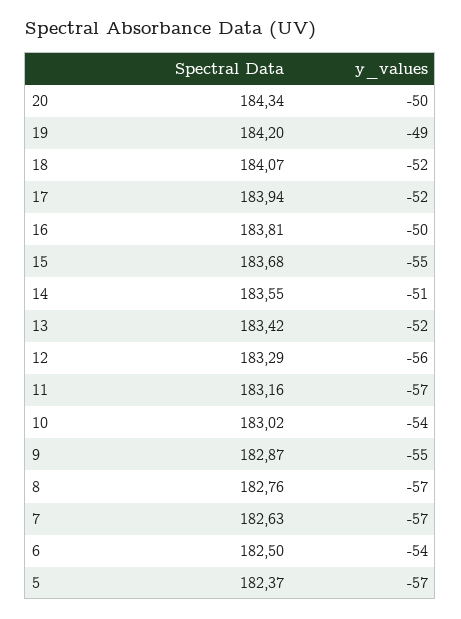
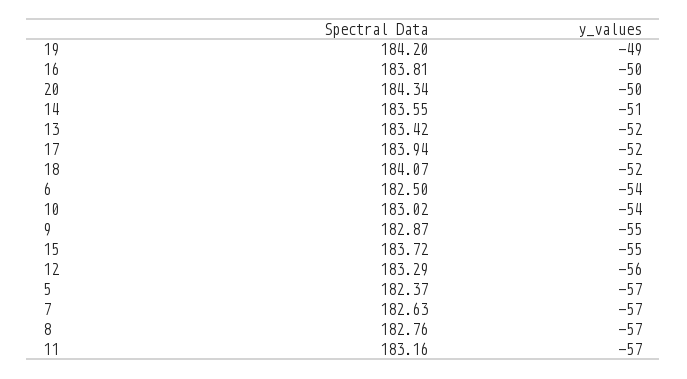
  {
    "Spectral Data": {
      "20": 184.34,
      "19": 184.2,
      "18": 184.07,
      "17": 183.94,
      "16": 183.81,
-     "15": 183.68,
+     "15": 183.72,
      "14": 183.55,
      "13": 183.42,
      "12": 183.29,
      "11": 183.16,
      "10": 183.02,
      "9": 182.87,
      "8": 182.76,
      "7": 182.63,
      "6": 182.5,
      "5": 182.37
    },
    "y_values": {
      "20": -50,
      "19": -49,
      "18": -52,
      "17": -52,
      "16": -50,
      "15": -55,
      "14": -51,
      "13": -52,
      "12": -56,
      "11": -57,
      "10": -54,
      "9": -55,
      "8": -57,
      "7": -57,
      "6": -54,
      "5": -57
    }
  }

